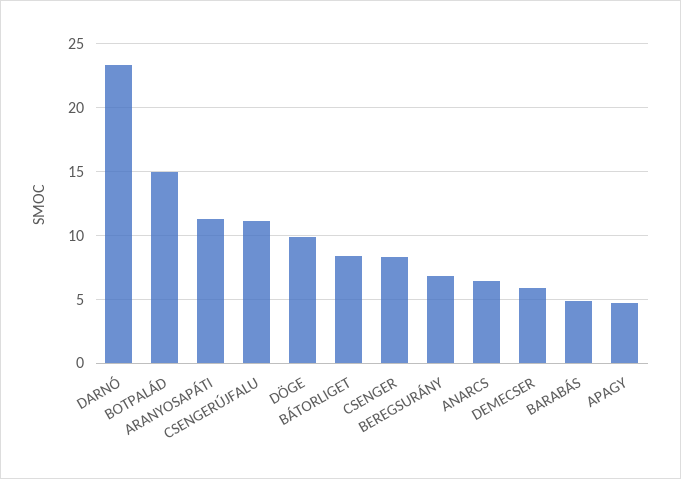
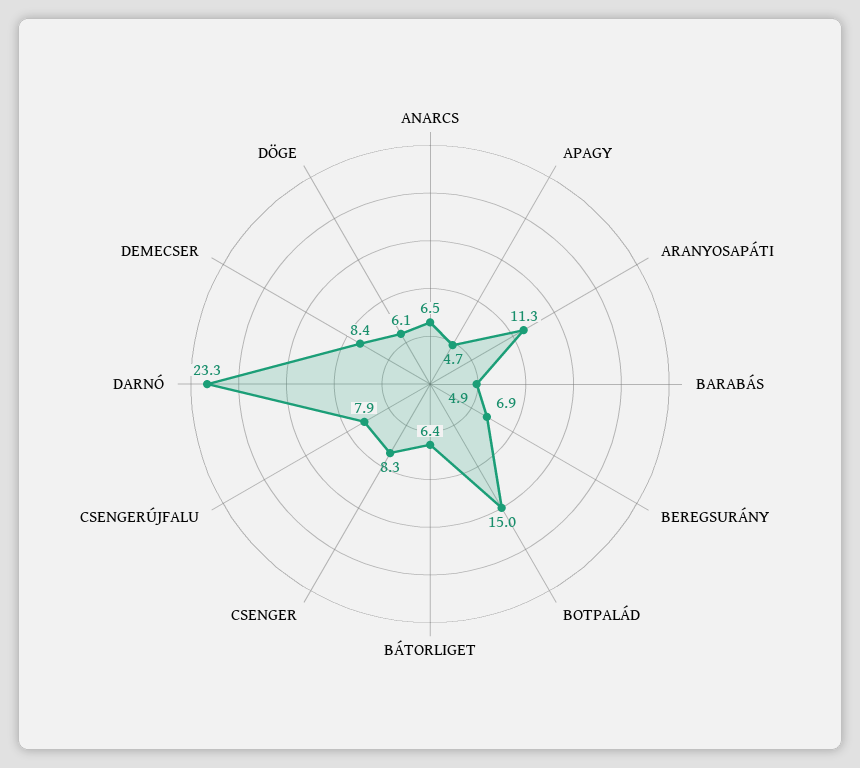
  {
    "DARNÓ": 23.3,
    "BOTPALÁD": 15,
    "ARANYOSAPÁTI": 11.3,
-   "CSENGERÚJFALU": 11,
+   "CSENGERÚJFALU": 7.9,
-   "DÖGE": 10,
+   "DÖGE": 6.1,
-   "BÁTORLIGET": 8.5,
+   "BÁTORLIGET": 6.4,
    "CSENGER": 8.3,
    "BEREGSURÁNY": 6.9,
    "ANARCS": 6.5,
-   "DEMECSER": 6,
+   "DEMECSER": 8.4,
    "BARABÁS": 4.9,
    "APAGY": 4.7
  }

